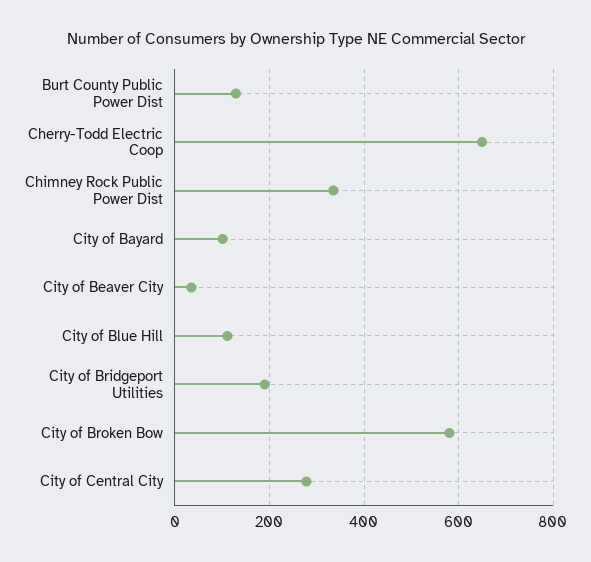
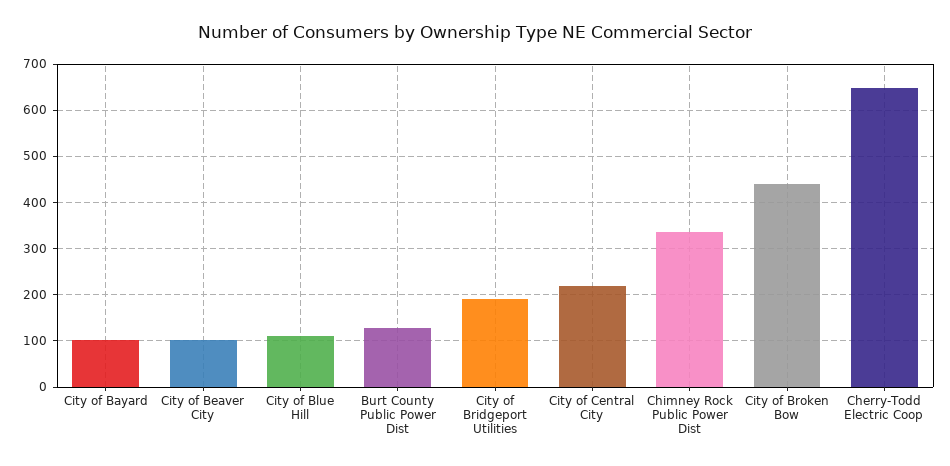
  {
    "Burt County Public Power Dist": 120,
    "Cherry-Todd Electric Coop": 640,
    "Chimney Rock Public Power Dist": 340,
    "City of Bayard": 100,
-   "City of Beaver City": 40,
+   "City of Beaver City": 100,
    "City of Blue Hill": 120,
    "City of Bridgeport Utilities": 200,
-   "City of Broken Bow": 580,
+   "City of Broken Bow": 440,
-   "City of Central City": 280
+   "City of Central City": 220
  }

